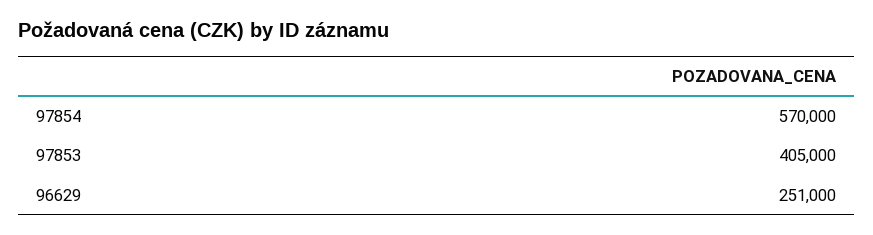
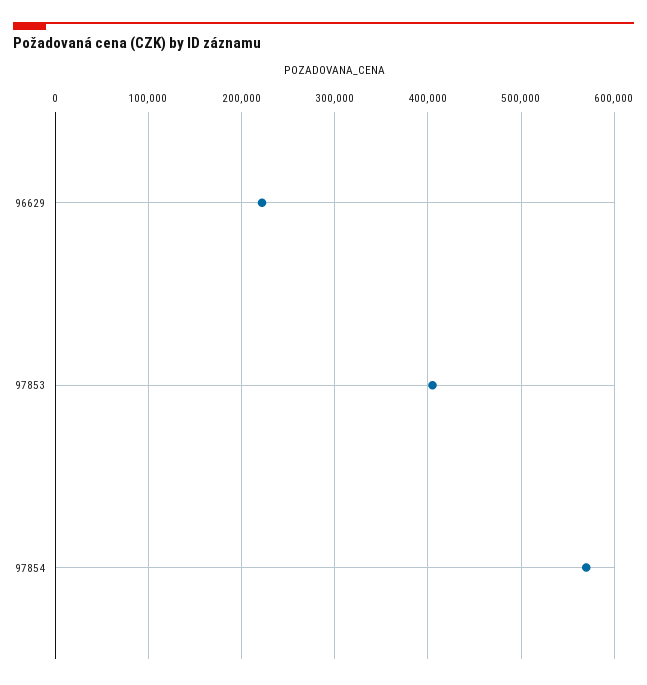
  {
    "97854": 570000,
    "97853": 405000,
-   "96629": 251000
+   "96629": 220000
  }

